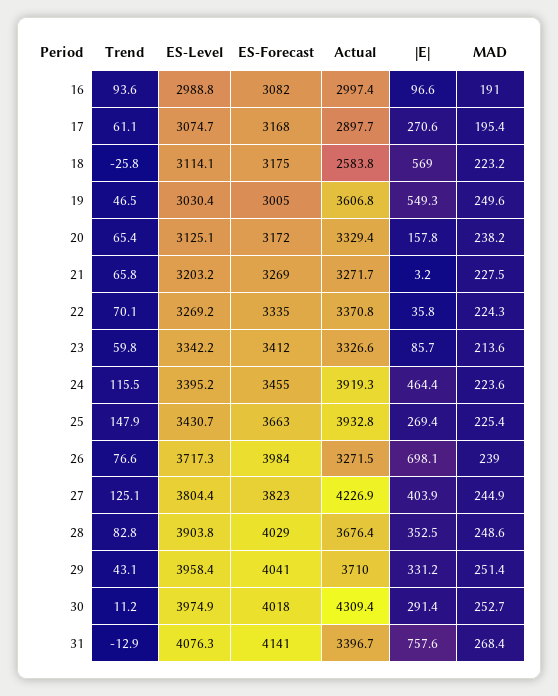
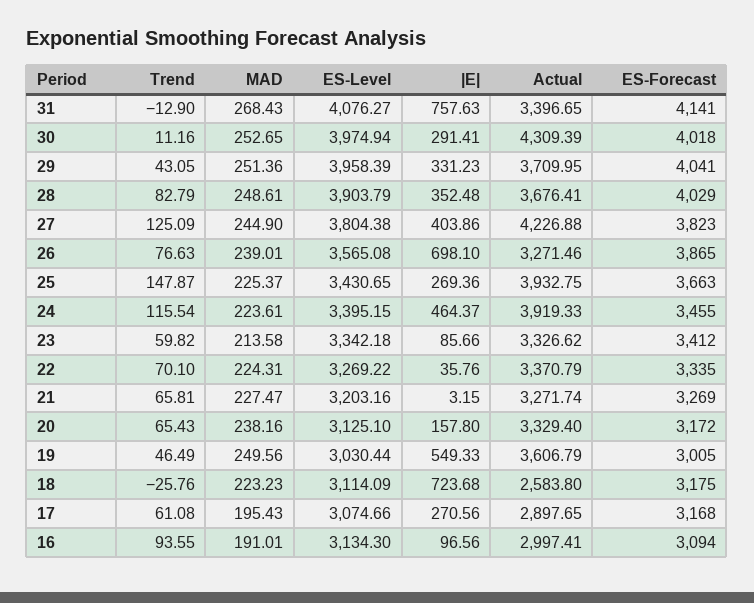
  {
    "Trend": {
      "16": 93.55,
      "17": 61.08,
      "18": -25.76,
      "19": 46.49,
      "20": 65.43,
      "21": 65.81,
      "22": 70.1,
      "23": 59.82,
      "24": 115.54,
      "25": 147.87,
      "26": 76.63,
      "27": 125.09,
      "28": 82.79,
      "29": 43.05,
      "30": 11.16,
      "31": -12.9
    },
    "ES-Level": {
-     "16": 2988.8,
+     "16": 3134.3,
      "17": 3074.66,
      "18": 3114.09,
      "19": 3030.44,
      "20": 3125.1,
      "21": 3203.16,
      "22": 3269.22,
      "23": 3342.18,
      "24": 3395.15,
      "25": 3430.65,
-     "26": 3717.3,
+     "26": 3565.08,
      "27": 3804.38,
      "28": 3903.79,
      "29": 3958.39,
      "30": 3974.94,
      "31": 4076.27
    },
    "ES-Forecast": {
-     "16": 3082,
+     "16": 3094,
      "17": 3168,
      "18": 3175,
      "19": 3005,
      "20": 3172,
      "21": 3269,
      "22": 3335,
      "23": 3412,
      "24": 3455,
      "25": 3663,
-     "26": 3984,
+     "26": 3865,
      "27": 3823,
      "28": 4029,
      "29": 4041,
      "30": 4018,
      "31": 4141
    },
    "Actual": {
      "16": 2997.41,
      "17": 2897.65,
      "18": 2583.8,
      "19": 3606.79,
      "20": 3329.4,
      "21": 3271.74,
      "22": 3370.79,
      "23": 3326.62,
      "24": 3919.33,
      "25": 3932.75,
      "26": 3271.46,
      "27": 4226.88,
      "28": 3676.41,
      "29": 3709.95,
      "30": 4309.39,
      "31": 3396.65
    },
    "|E|": {
      "16": 96.56,
      "17": 270.56,
-     "18": 569,
+     "18": 723.68,
      "19": 549.33,
      "20": 157.8,
      "21": 3.15,
      "22": 35.76,
      "23": 85.66,
      "24": 464.37,
      "25": 269.36,
      "26": 698.1,
      "27": 403.86,
      "28": 352.48,
      "29": 331.23,
      "30": 291.41,
      "31": 757.63
    },
    "MAD": {
      "16": 191.01,
      "17": 195.43,
      "18": 223.23,
      "19": 249.56,
      "20": 238.16,
      "21": 227.47,
      "22": 224.31,
      "23": 213.58,
      "24": 223.61,
      "25": 225.37,
      "26": 239.01,
      "27": 244.9,
      "28": 248.61,
      "29": 251.36,
      "30": 252.65,
      "31": 268.43
    }
  }

